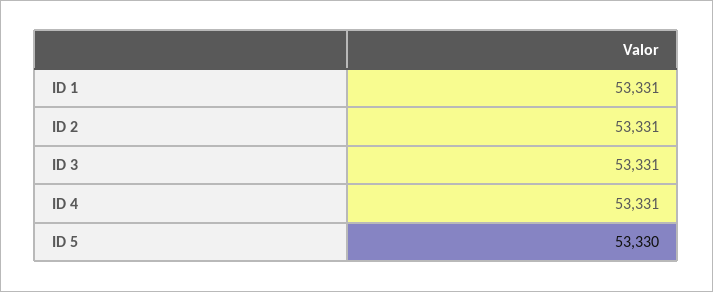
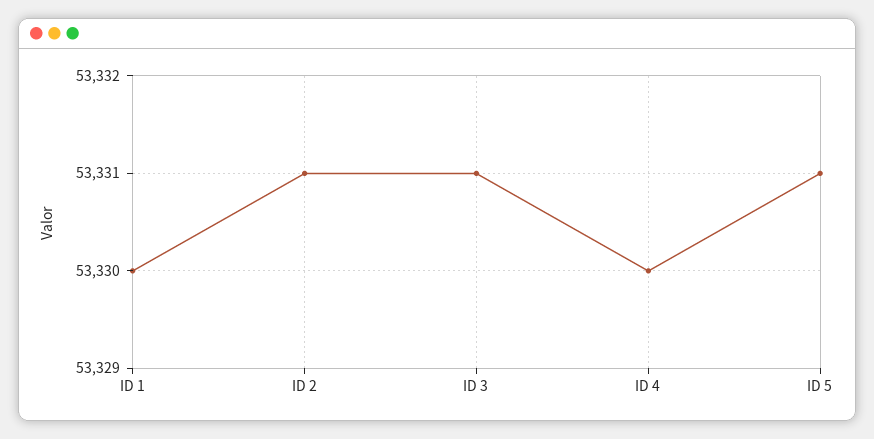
  {
-   "ID 1": 53331,
+   "ID 1": 53330,
    "ID 2": 53331,
    "ID 3": 53331,
-   "ID 4": 53331,
+   "ID 4": 53330,
-   "ID 5": 53330
+   "ID 5": 53331
  }

